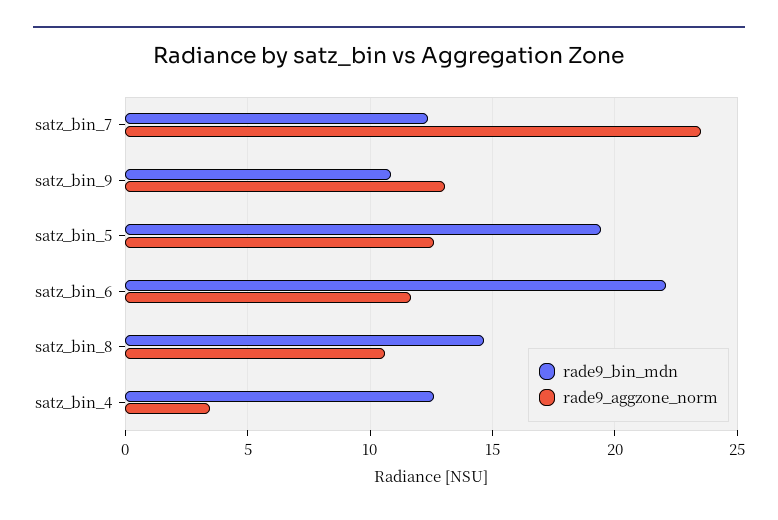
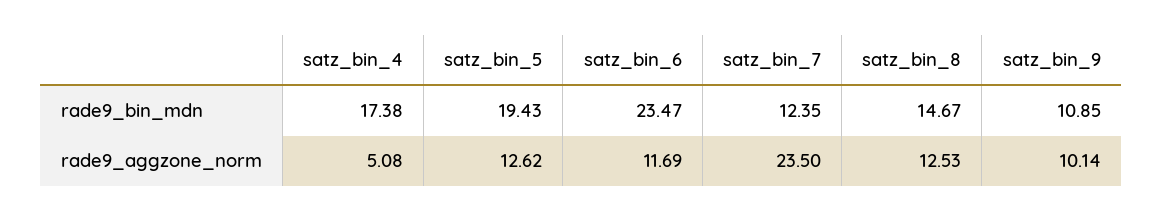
  {
    "rade9_bin_mdn": {
      "satz_bin_7": 12.35,
      "satz_bin_9": 10.85,
      "satz_bin_5": 19.43,
-     "satz_bin_6": 22,
+     "satz_bin_6": 23.47,
      "satz_bin_8": 14.67,
-     "satz_bin_4": 12.5
+     "satz_bin_4": 17.38
    },
    "rade9_aggzone_norm": {
      "satz_bin_7": 23.5,
-     "satz_bin_9": 13,
+     "satz_bin_9": 10.14,
      "satz_bin_5": 12.62,
      "satz_bin_6": 11.69,
-     "satz_bin_8": 10.5,
+     "satz_bin_8": 12.53,
-     "satz_bin_4": 3.5
+     "satz_bin_4": 5.08
    }
  }

